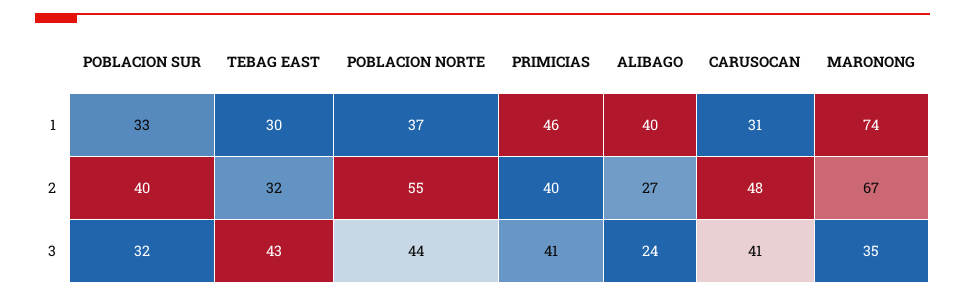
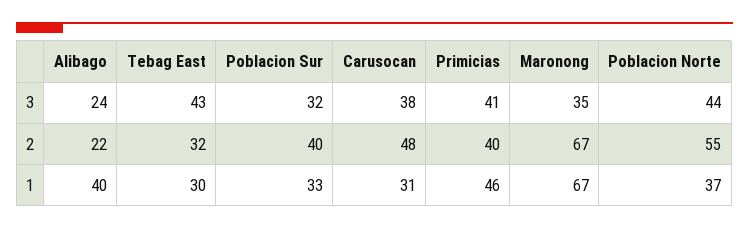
  {
    "POBLACION SUR": {
      "1": 33,
      "2": 40,
      "3": 32
    },
    "TEBAG EAST": {
      "1": 30,
      "2": 32,
      "3": 43
    },
    "POBLACION NORTE": {
      "1": 37,
      "2": 55,
      "3": 44
    },
    "PRIMICIAS": {
      "1": 46,
      "2": 40,
      "3": 41
    },
    "ALIBAGO": {
      "1": 40,
-     "2": 27,
+     "2": 22,
      "3": 24
    },
    "CARUSOCAN": {
      "1": 31,
      "2": 48,
-     "3": 41
+     "3": 38
    },
    "MARONONG": {
-     "1": 74,
+     "1": 67,
      "2": 67,
      "3": 35
    }
  }

